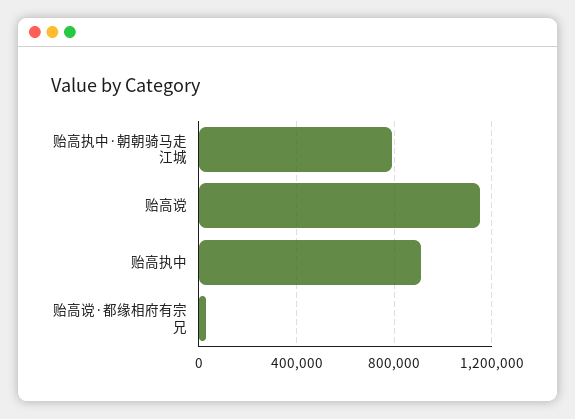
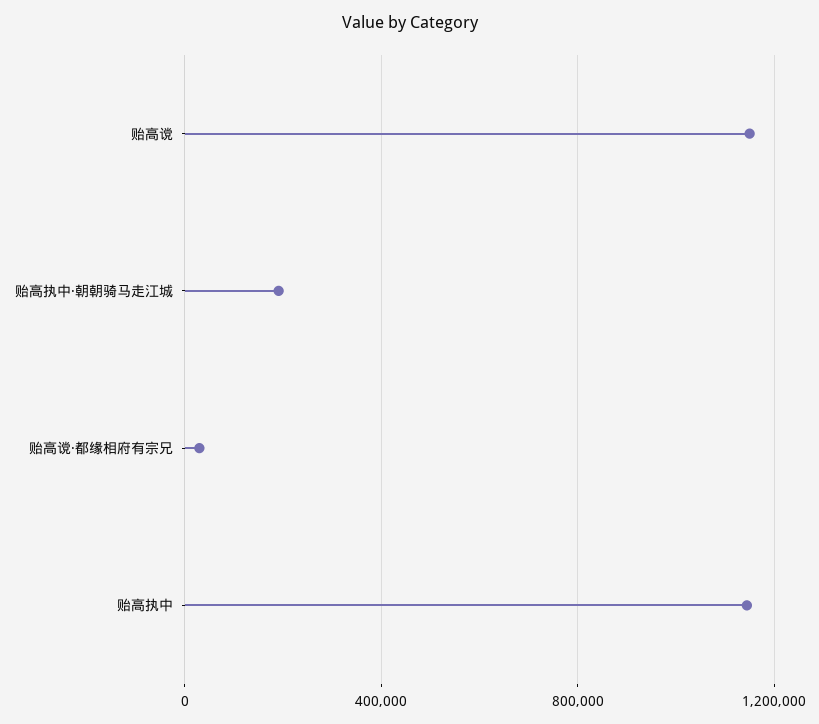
  {
-   "贻高执中·朝朝骑马走江城": 800000,
+   "贻高执中·朝朝骑马走江城": 200000,
    "贻高谠": 1150000,
-   "贻高执中": 900000,
+   "贻高执中": 1150000,
    "贻高谠·都缘相府有宗兄": 50000
  }

